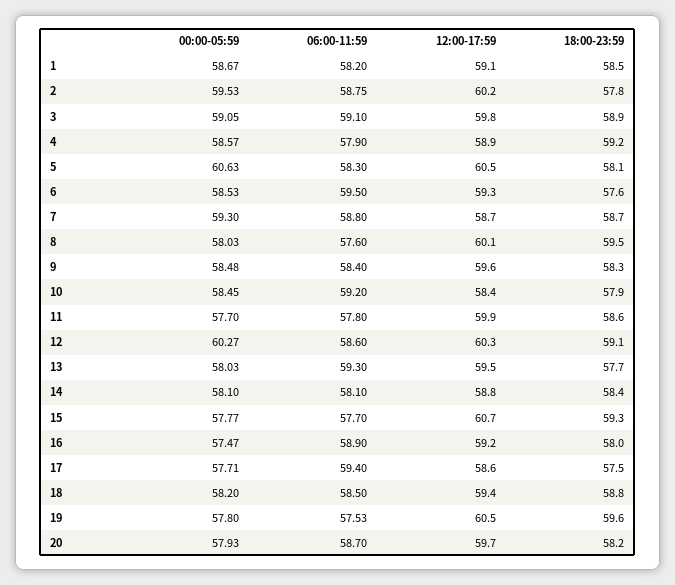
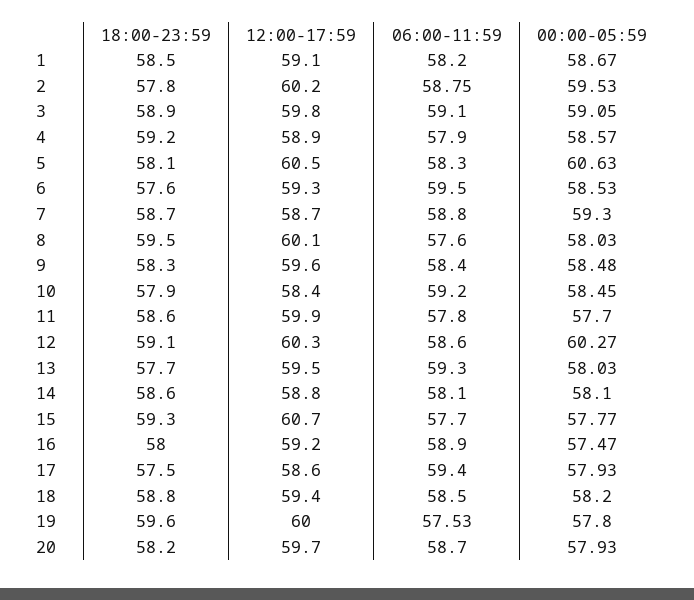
  {
    "00:00-05:59": {
      "1": 58.67,
      "2": 59.53,
      "3": 59.05,
      "4": 58.57,
      "5": 60.63,
      "6": 58.53,
      "7": 59.3,
      "8": 58.03,
      "9": 58.48,
      "10": 58.45,
      "11": 57.7,
      "12": 60.27,
      "13": 58.03,
      "14": 58.1,
      "15": 57.77,
      "16": 57.47,
-     "17": 57.71,
+     "17": 57.93,
      "18": 58.2,
      "19": 57.8,
      "20": 57.93
    },
    "06:00-11:59": {
      "1": 58.2,
      "2": 58.75,
      "3": 59.1,
      "4": 57.9,
      "5": 58.3,
      "6": 59.5,
      "7": 58.8,
      "8": 57.6,
      "9": 58.4,
      "10": 59.2,
      "11": 57.8,
      "12": 58.6,
      "13": 59.3,
      "14": 58.1,
      "15": 57.7,
      "16": 58.9,
      "17": 59.4,
      "18": 58.5,
      "19": 57.53,
      "20": 58.7
    },
    "12:00-17:59": {
      "1": 59.1,
      "2": 60.2,
      "3": 59.8,
      "4": 58.9,
      "5": 60.5,
      "6": 59.3,
      "7": 58.7,
      "8": 60.1,
      "9": 59.6,
      "10": 58.4,
      "11": 59.9,
      "12": 60.3,
      "13": 59.5,
      "14": 58.8,
      "15": 60.7,
      "16": 59.2,
      "17": 58.6,
      "18": 59.4,
-     "19": 60.5,
+     "19": 60,
      "20": 59.7
    },
    "18:00-23:59": {
      "1": 58.5,
      "2": 57.8,
      "3": 58.9,
      "4": 59.2,
      "5": 58.1,
      "6": 57.6,
      "7": 58.7,
      "8": 59.5,
      "9": 58.3,
      "10": 57.9,
      "11": 58.6,
      "12": 59.1,
      "13": 57.7,
-     "14": 58.4,
+     "14": 58.6,
      "15": 59.3,
      "16": 58,
      "17": 57.5,
      "18": 58.8,
      "19": 59.6,
      "20": 58.2
    }
  }

